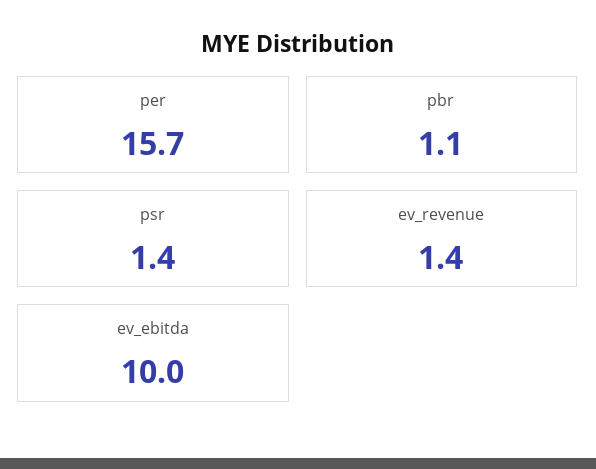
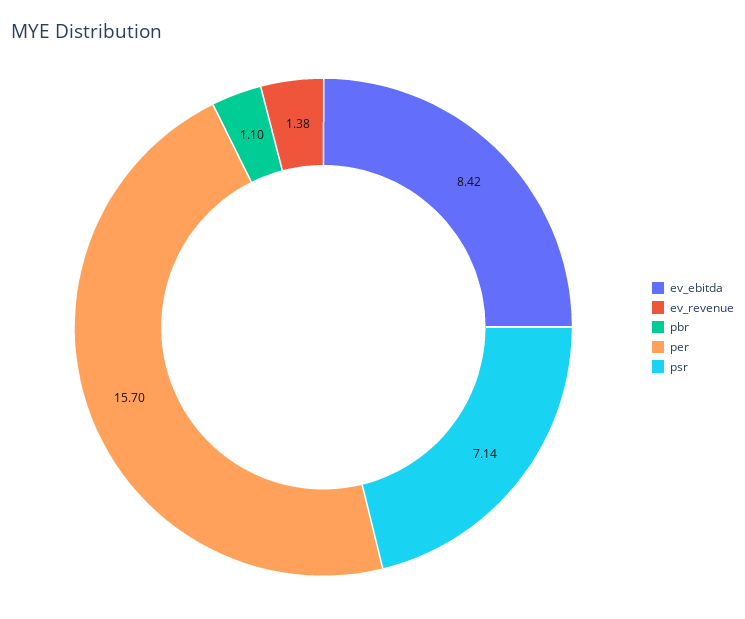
  {
    "per": 15.7,
    "pbr": 1.1,
-   "psr": 1.4,
+   "psr": 7.14,
    "ev_revenue": 1.38,
-   "ev_ebitda": 10
+   "ev_ebitda": 8.42
  }

